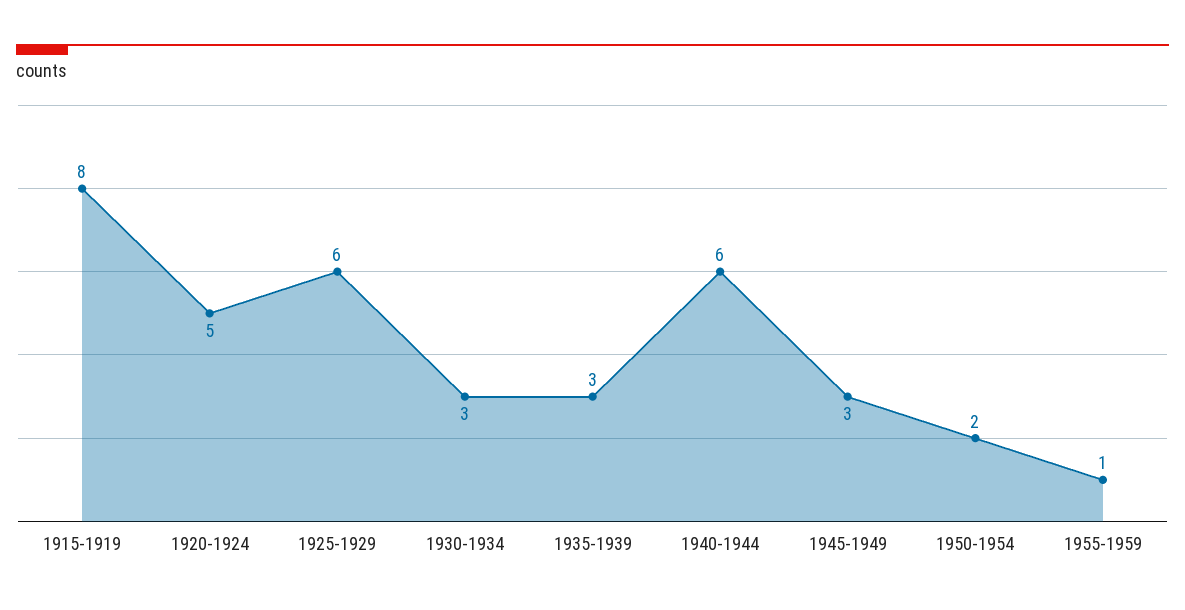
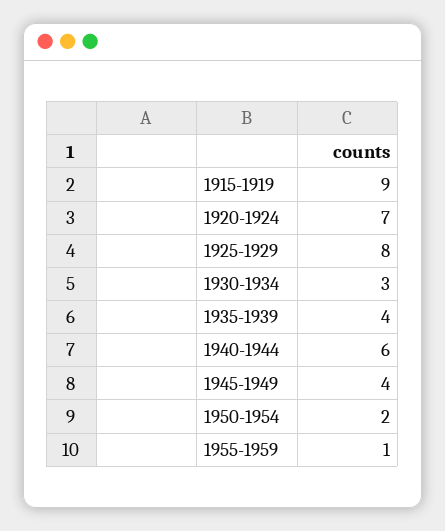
  {
-   "1915-1919": 8,
+   "1915-1919": 9,
-   "1920-1924": 5,
+   "1920-1924": 7,
-   "1925-1929": 6,
+   "1925-1929": 8,
    "1930-1934": 3,
-   "1935-1939": 3,
+   "1935-1939": 4,
    "1940-1944": 6,
-   "1945-1949": 3,
+   "1945-1949": 4,
    "1950-1954": 2,
    "1955-1959": 1
  }

